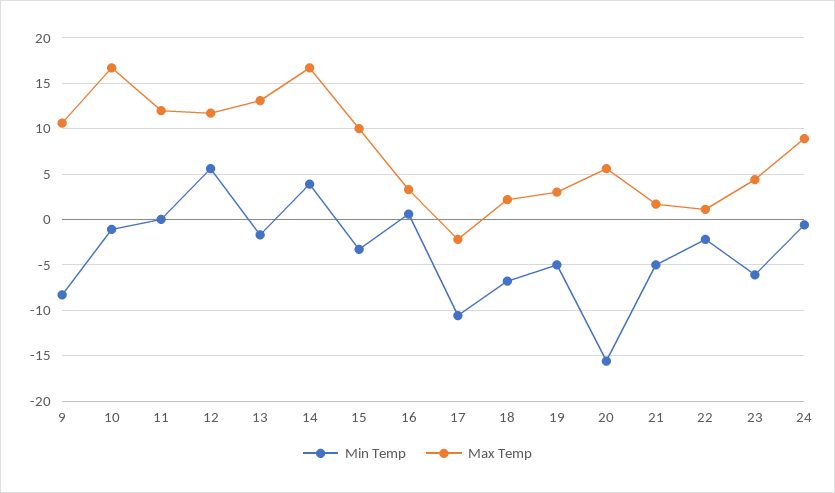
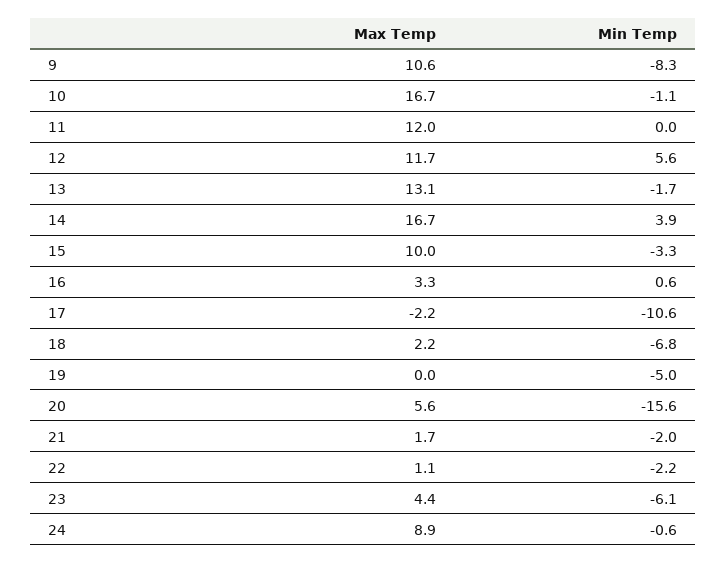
  {
    "Min Temp": {
      "9": -8.3,
      "10": -1.1,
      "11": 0,
      "12": 5.6,
      "13": -1.7,
      "14": 3.9,
      "15": -3.3,
      "16": 0.6,
      "17": -10.6,
      "18": -6.8,
      "19": -5,
      "20": -15.6,
-     "21": -5,
+     "21": -2,
      "22": -2.2,
      "23": -6.1,
      "24": -0.6
    },
    "Max Temp": {
      "9": 10.6,
      "10": 16.7,
      "11": 12,
      "12": 11.7,
      "13": 13.1,
      "14": 16.7,
      "15": 10,
      "16": 3.3,
      "17": -2.2,
      "18": 2.2,
-     "19": 3,
+     "19": 0,
      "20": 5.6,
      "21": 1.7,
      "22": 1.1,
      "23": 4.4,
      "24": 8.9
    }
  }

